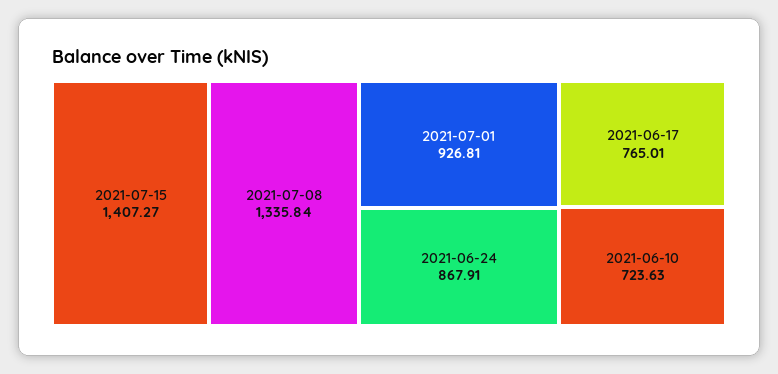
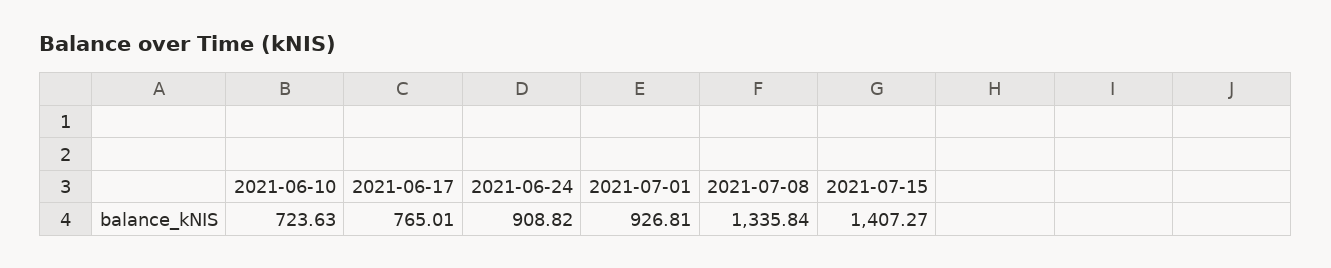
  {
    "2021-07-15": 1407.27,
    "2021-07-08": 1335.84,
    "2021-07-01": 926.81,
-   "2021-06-24": 867.91,
+   "2021-06-24": 908.82,
    "2021-06-17": 765.01,
    "2021-06-10": 723.63
  }

